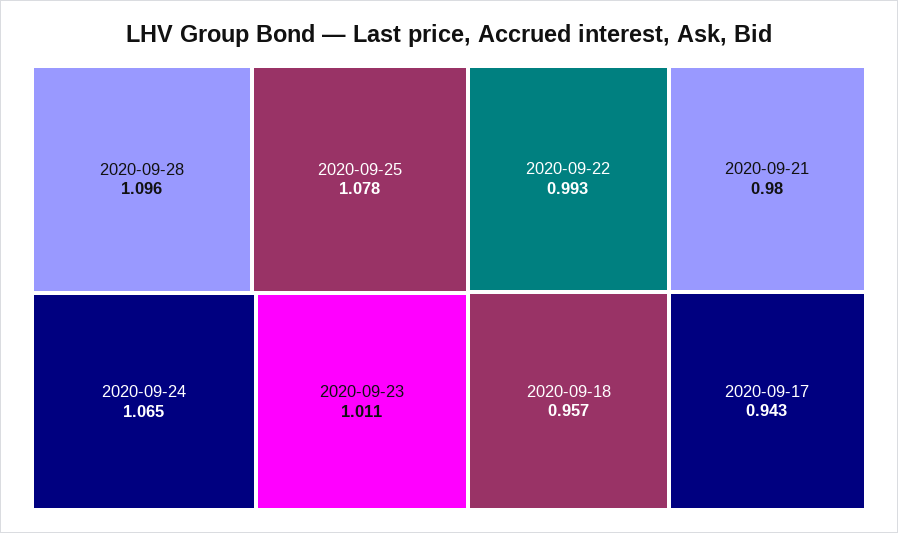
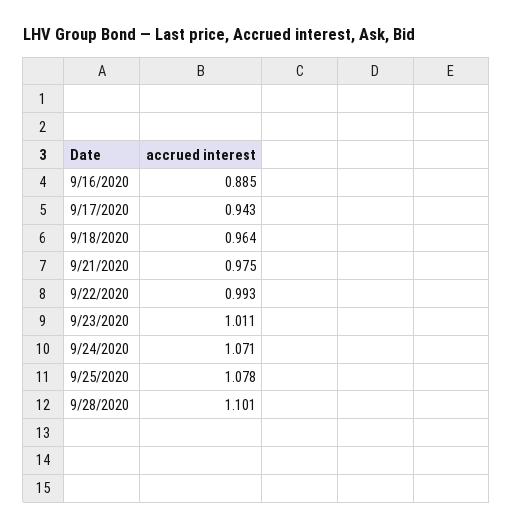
  {
-   "2020-09-28": 1.096,
+   "2020-09-28": 1.101,
    "2020-09-25": 1.078,
-   "2020-09-24": 1.065,
+   "2020-09-24": 1.071,
    "2020-09-23": 1.011,
    "2020-09-22": 0.993,
-   "2020-09-21": 0.98,
+   "2020-09-21": 0.975,
-   "2020-09-18": 0.957,
+   "2020-09-18": 0.964,
-   "2020-09-17": 0.943
+   "2020-09-17": 0.943,
+   "9/16/2020": 0.885
  }

